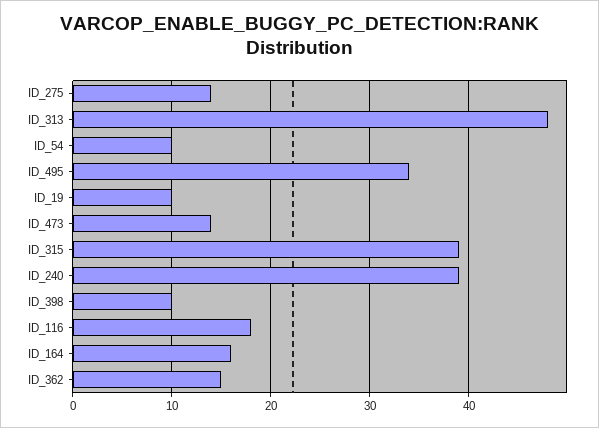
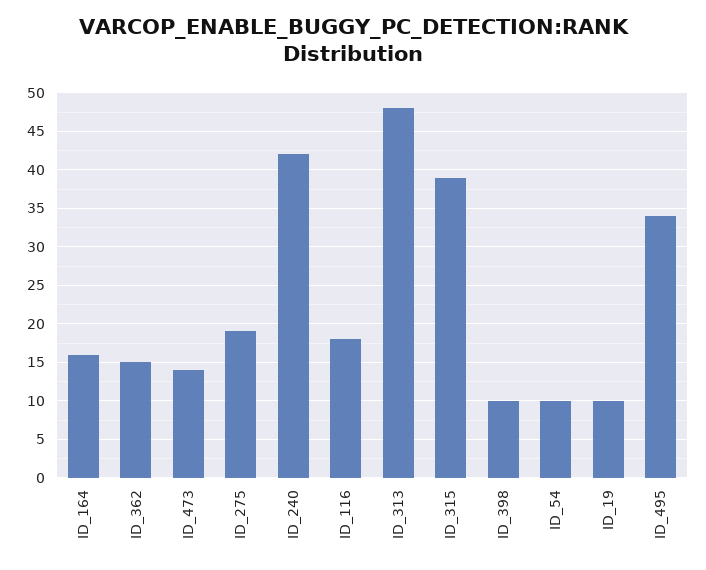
  {
-   "ID_275": 14,
+   "ID_275": 19,
    "ID_313": 48,
    "ID_54": 10,
    "ID_495": 34,
    "ID_19": 10,
    "ID_473": 14,
    "ID_315": 39,
-   "ID_240": 39,
+   "ID_240": 42,
    "ID_398": 10,
    "ID_116": 18,
    "ID_164": 16,
    "ID_362": 15
  }

